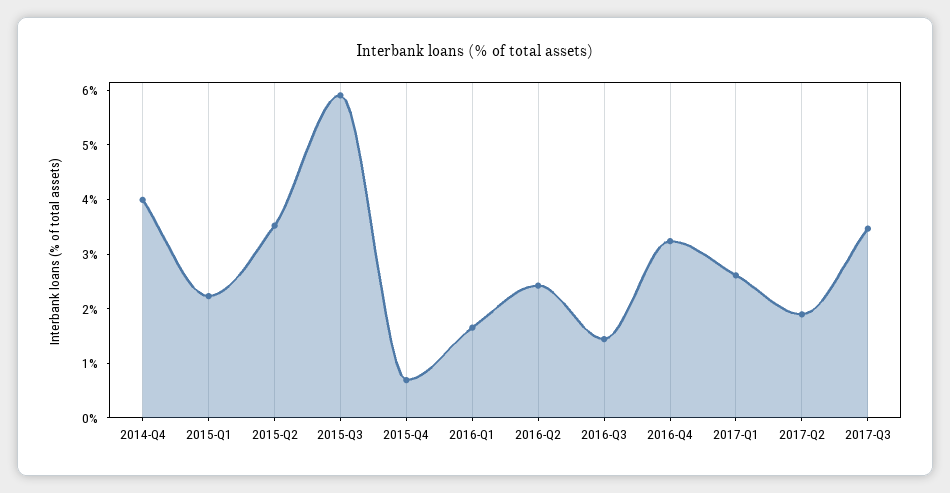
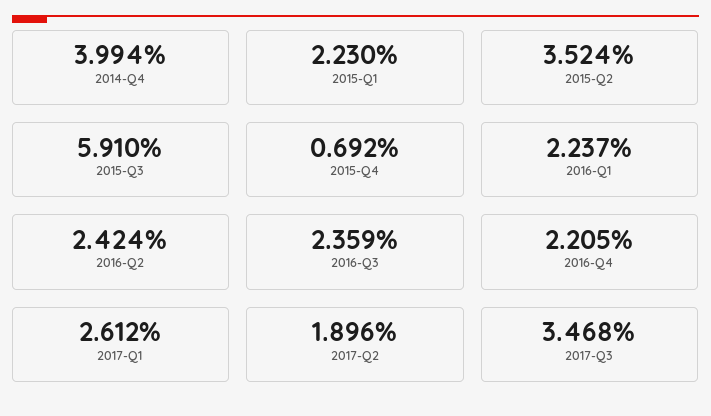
  {
    "2014-Q4": 3.994,
    "2015-Q1": 2.23,
    "2015-Q2": 3.524,
    "2015-Q3": 5.91,
    "2015-Q4": 0.692,
-   "2016-Q1": 1.6,
+   "2016-Q1": 2.237,
    "2016-Q2": 2.424,
-   "2016-Q3": 1.4,
+   "2016-Q3": 2.359,
-   "2016-Q4": 3.2,
+   "2016-Q4": 2.205,
    "2017-Q1": 2.612,
    "2017-Q2": 1.896,
    "2017-Q3": 3.468
  }

